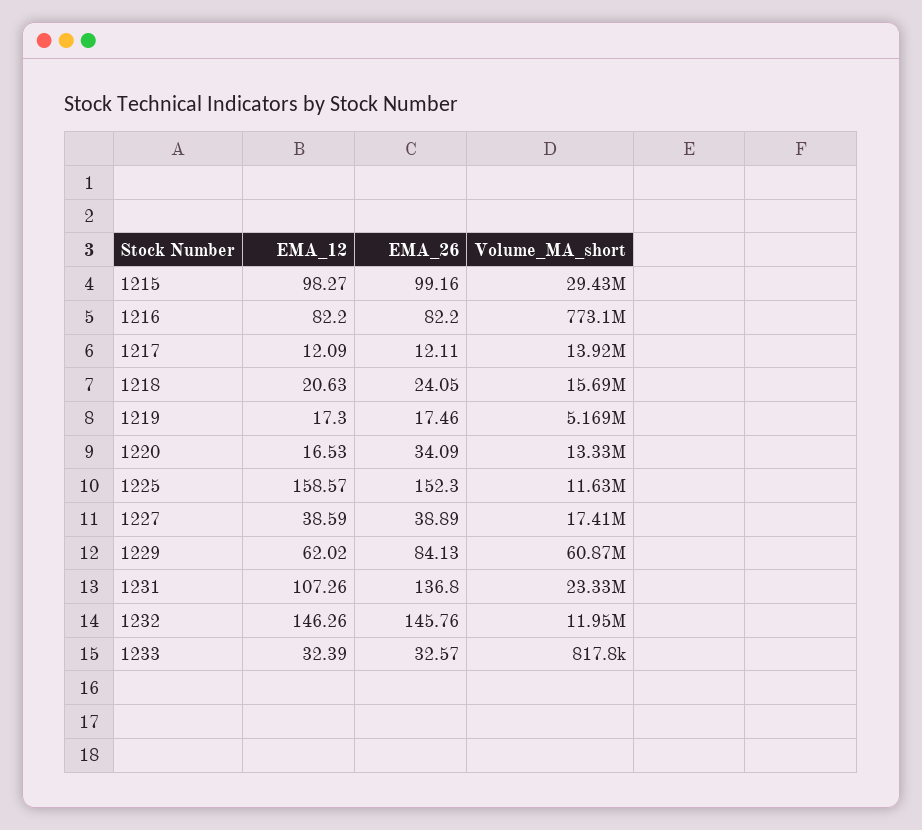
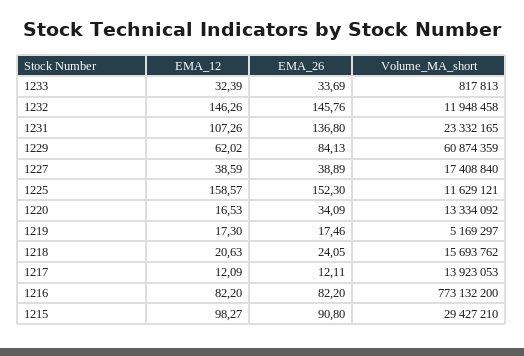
  {
    "EMA_12": {
      "1215": 98.27,
      "1216": 82.2,
      "1217": 12.09,
      "1218": 20.63,
      "1219": 17.3,
      "1220": 16.53,
      "1225": 158.57,
      "1227": 38.59,
      "1229": 62.02,
      "1231": 107.26,
      "1232": 146.26,
      "1233": 32.39
    },
    "EMA_26": {
-     "1215": 99.16,
+     "1215": 90.8,
      "1216": 82.2,
      "1217": 12.11,
      "1218": 24.05,
      "1219": 17.46,
      "1220": 34.09,
      "1225": 152.3,
      "1227": 38.89,
      "1229": 84.13,
      "1231": 136.8,
      "1232": 145.76,
-     "1233": 32.57
+     "1233": 33.69
    },
    "Volume_MA_short": {
      "1215": 29427210,
      "1216": 773132200,
      "1217": 13923053,
      "1218": 15693762,
      "1219": 5169297,
      "1220": 13334092,
      "1225": 11629121,
      "1227": 17408840,
      "1229": 60874359,
      "1231": 23332165,
      "1232": 11948458,
      "1233": 817813
    }
  }

